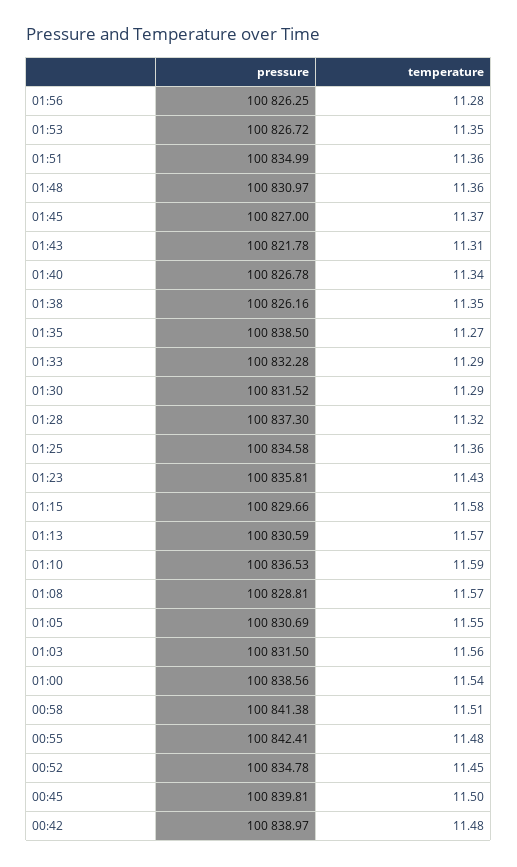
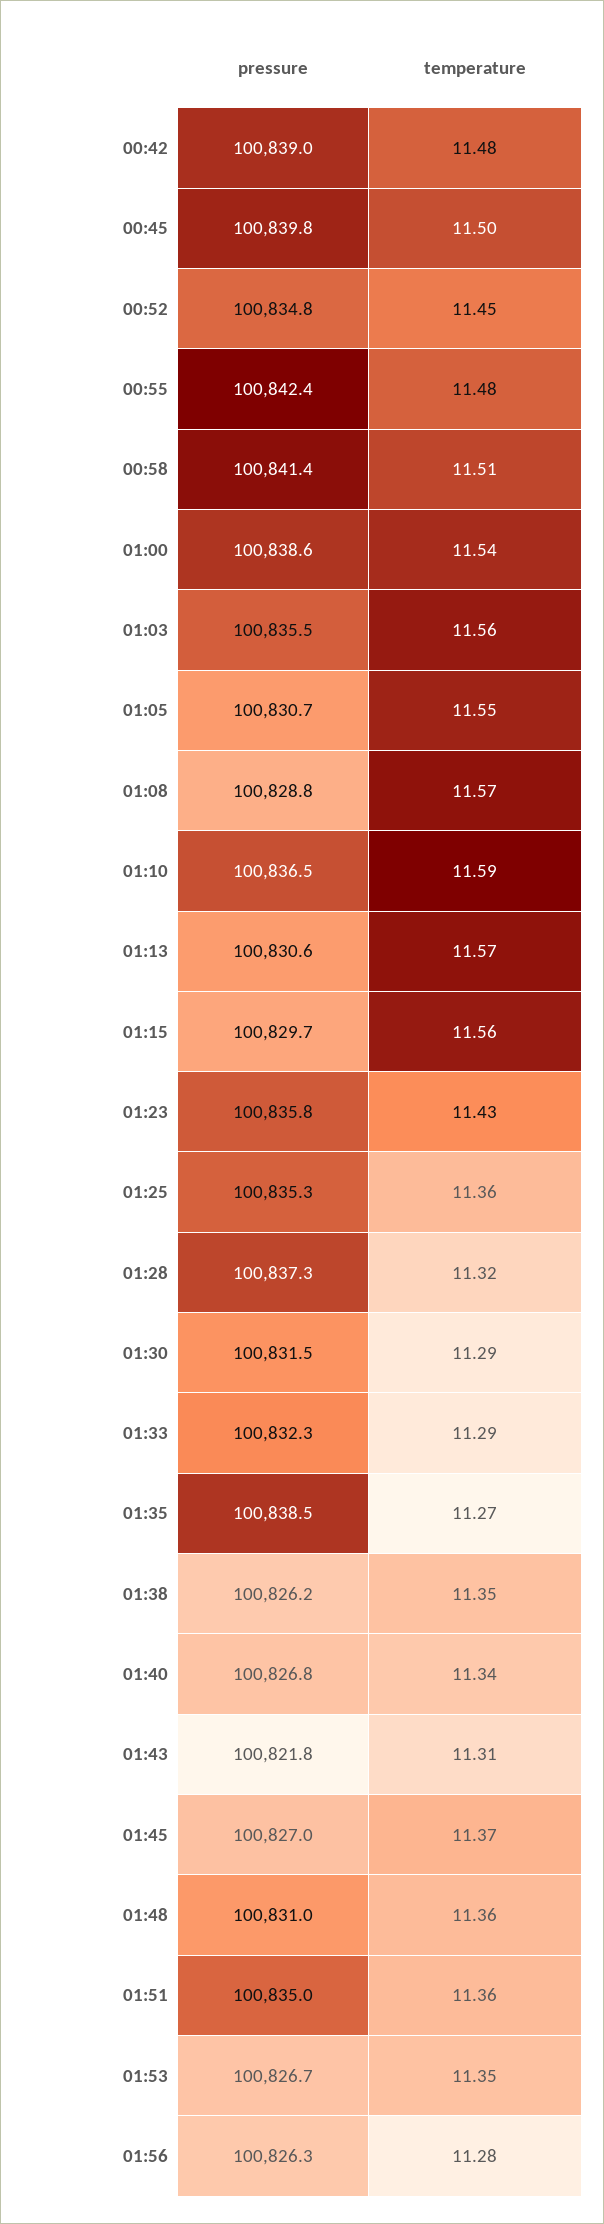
  {
    "pressure": {
      "01:56": 100826.25,
      "01:53": 100826.72,
      "01:51": 100834.99,
      "01:48": 100830.97,
      "01:45": 100827,
      "01:43": 100821.78,
      "01:40": 100826.78,
      "01:38": 100826.16,
      "01:35": 100838.5,
      "01:33": 100832.28,
      "01:30": 100831.52,
      "01:28": 100837.3,
-     "01:25": 100834.58,
+     "01:25": 100835.3,
      "01:23": 100835.81,
      "01:15": 100829.66,
      "01:13": 100830.59,
      "01:10": 100836.53,
      "01:08": 100828.81,
      "01:05": 100830.69,
-     "01:03": 100831.5,
+     "01:03": 100835.5,
      "01:00": 100838.56,
      "00:58": 100841.38,
      "00:55": 100842.41,
      "00:52": 100834.78,
      "00:45": 100839.81,
      "00:42": 100838.97
    },
    "temperature": {
      "01:56": 11.28,
      "01:53": 11.35,
      "01:51": 11.36,
      "01:48": 11.36,
      "01:45": 11.37,
      "01:43": 11.31,
      "01:40": 11.34,
      "01:38": 11.35,
      "01:35": 11.27,
      "01:33": 11.29,
      "01:30": 11.29,
      "01:28": 11.32,
      "01:25": 11.36,
      "01:23": 11.43,
-     "01:15": 11.58,
+     "01:15": 11.56,
      "01:13": 11.57,
      "01:10": 11.59,
      "01:08": 11.57,
      "01:05": 11.55,
      "01:03": 11.56,
      "01:00": 11.54,
      "00:58": 11.51,
      "00:55": 11.48,
      "00:52": 11.45,
      "00:45": 11.5,
      "00:42": 11.48
    }
  }

